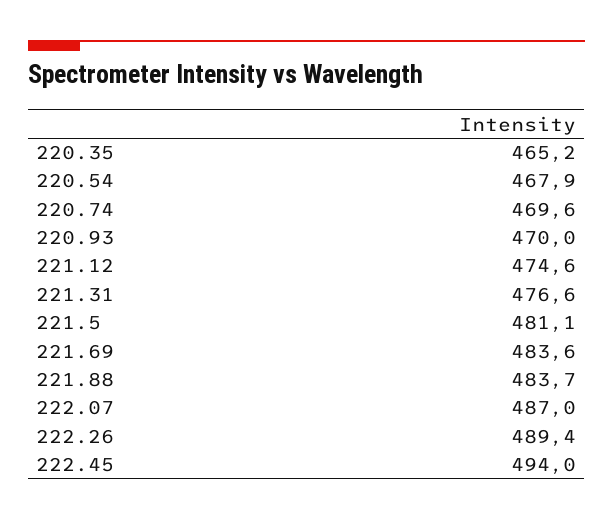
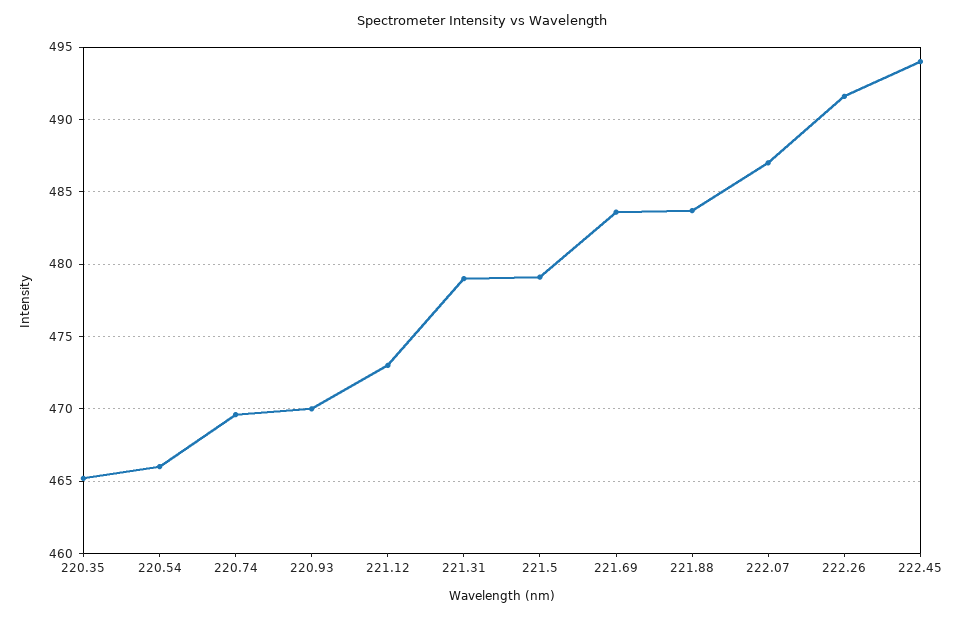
  {
    "220.35": 465.2,
-   "220.54": 467.9,
+   "220.54": 466,
    "220.74": 469.6,
    "220.93": 470,
-   "221.12": 474.6,
+   "221.12": 473,
-   "221.31": 476.6,
+   "221.31": 479,
-   "221.5": 481.1,
+   "221.5": 479,
    "221.69": 483.6,
    "221.88": 483.7,
    "222.07": 487,
-   "222.26": 489.4,
+   "222.26": 491.5,
    "222.45": 494
  }

